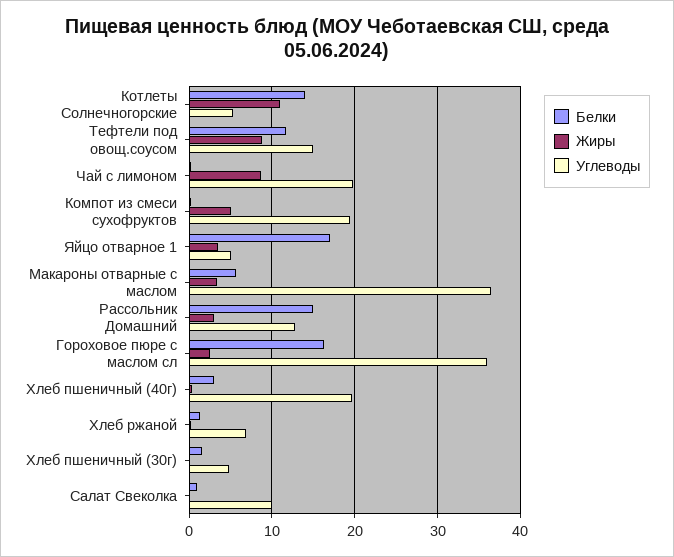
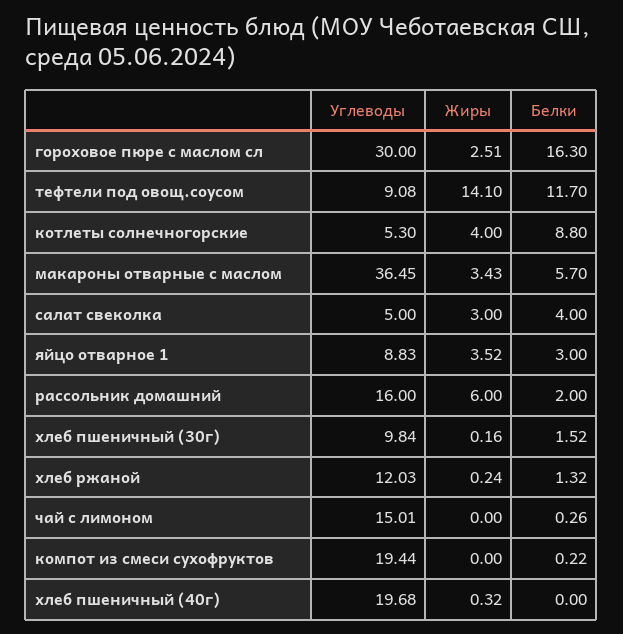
  {
    "Белки": {
-     "Котлеты Солнечногорские": 14,
+     "Котлеты Солнечногорские": 8.8,
      "Тефтели под овощ.соусом": 11.7,
      "Чай с лимоном": 0.26,
      "Компот из смеси сухофруктов": 0.22,
-     "Яйцо отварное 1": 17,
+     "Яйцо отварное 1": 3,
      "Макароны отварные с маслом": 5.7,
-     "Рассольник Домашний": 15,
+     "Рассольник Домашний": 2,
      "Гороховое пюре с маслом сл": 16.3,
-     "Хлеб пшеничный (40г)": 3,
+     "Хлеб пшеничный (40г)": 0,
      "Хлеб ржаной": 1.32,
      "Хлеб пшеничный (30г)": 1.52,
-     "Салат Свеколка": 1
+     "Салат Свеколка": 4
    },
    "Жиры": {
-     "Котлеты Солнечногорские": 11,
+     "Котлеты Солнечногорские": 4,
-     "Тефтели под овощ.соусом": 9,
+     "Тефтели под овощ.соусом": 14.1,
-     "Чай с лимоном": 9,
+     "Чай с лимоном": 0,
-     "Компот из смеси сухофруктов": 5,
+     "Компот из смеси сухофруктов": 0,
      "Яйцо отварное 1": 3.52,
      "Макароны отварные с маслом": 3.43,
-     "Рассольник Домашний": 3,
+     "Рассольник Домашний": 6,
      "Гороховое пюре с маслом сл": 2.51,
      "Хлеб пшеничный (40г)": 0.32,
      "Хлеб ржаной": 0.24,
      "Хлеб пшеничный (30г)": 0.16,
-     "Салат Свеколка": 0
+     "Салат Свеколка": 3
    },
    "Углеводы": {
      "Котлеты Солнечногорские": 5.3,
-     "Тефтели под овощ.соусом": 15,
+     "Тефтели под овощ.соусом": 9.08,
-     "Чай с лимоном": 20,
+     "Чай с лимоном": 15.01,
      "Компот из смеси сухофруктов": 19.44,
-     "Яйцо отварное 1": 5,
+     "Яйцо отварное 1": 8.83,
      "Макароны отварные с маслом": 36.45,
-     "Рассольник Домашний": 13,
+     "Рассольник Домашний": 16,
-     "Гороховое пюре с маслом сл": 36,
+     "Гороховое пюре с маслом сл": 30,
      "Хлеб пшеничный (40г)": 19.68,
-     "Хлеб ржаной": 7,
+     "Хлеб ржаной": 12.03,
-     "Хлеб пшеничный (30г)": 5,
+     "Хлеб пшеничный (30г)": 9.84,
-     "Салат Свеколка": 10
+     "Салат Свеколка": 5
    }
  }

